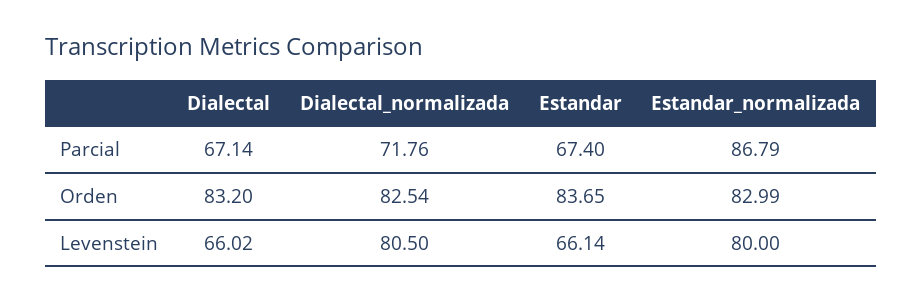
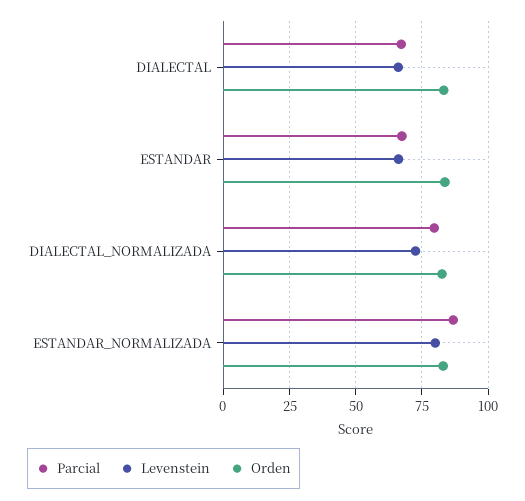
  {
    "Parcial": {
      "Dialectal": 67.14,
-     "Dialectal_normalizada": 71.76,
+     "Dialectal_normalizada": 80,
      "Estandar": 67.4,
      "Estandar_normalizada": 86.79
    },
    "Orden": {
      "Dialectal": 83.2,
      "Dialectal_normalizada": 82.54,
      "Estandar": 83.65,
      "Estandar_normalizada": 82.99
    },
    "Levenstein": {
      "Dialectal": 66.02,
-     "Dialectal_normalizada": 80.5,
+     "Dialectal_normalizada": 72.5,
      "Estandar": 66.14,
      "Estandar_normalizada": 80
    }
  }

